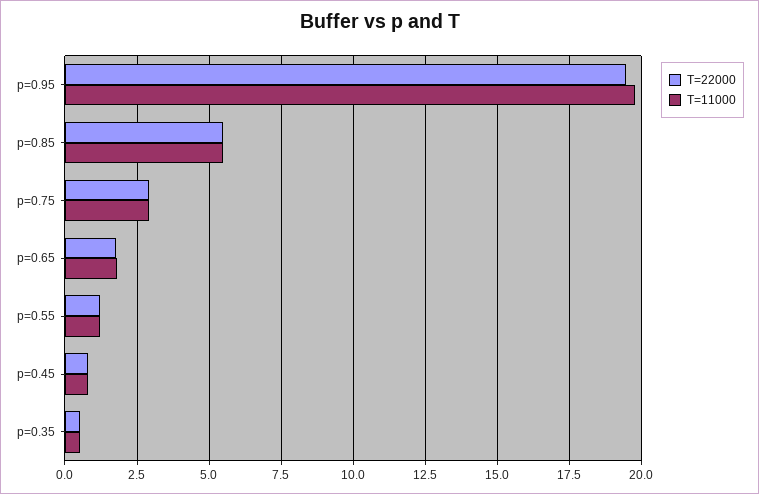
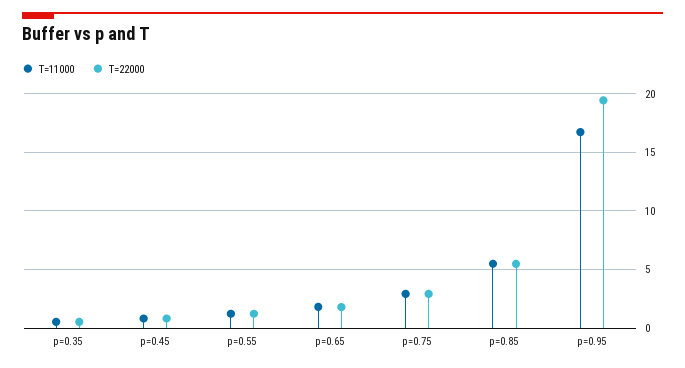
  {
    "T=22000": {
      "p=0.95": 19.5,
      "p=0.85": 5.5,
      "p=0.75": 3,
      "p=0.65": 1.75,
      "p=0.55": 1.25,
      "p=0.45": 0.75,
      "p=0.35": 0.5
    },
    "T=11000": {
-     "p=0.95": 19.75,
+     "p=0.95": 17,
      "p=0.85": 5.5,
      "p=0.75": 3,
      "p=0.65": 1.75,
      "p=0.55": 1.25,
      "p=0.45": 0.75,
      "p=0.35": 0.5
    }
  }

